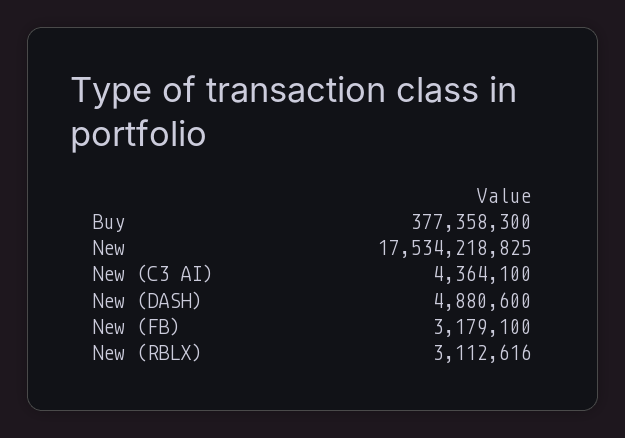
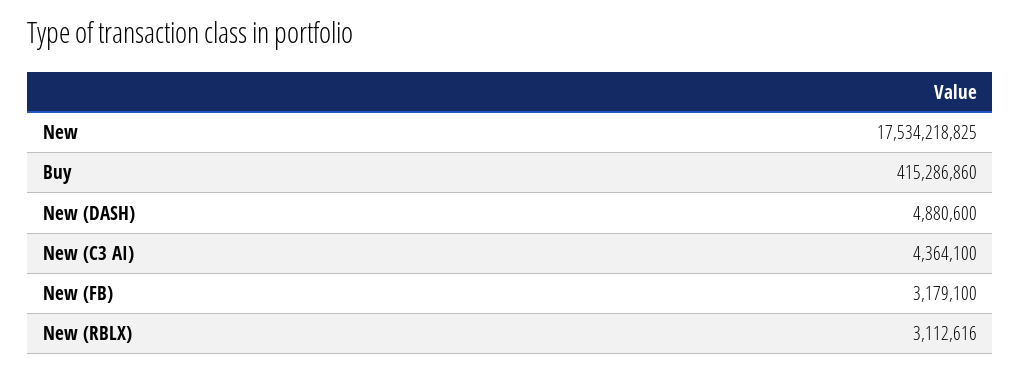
  {
-   "Buy": 377358300,
+   "Buy": 415286860,
    "New": 17534218825,
    "New (C3 AI)": 4364100,
    "New (DASH)": 4880600,
    "New (FB)": 3179100,
    "New (RBLX)": 3112616
  }

